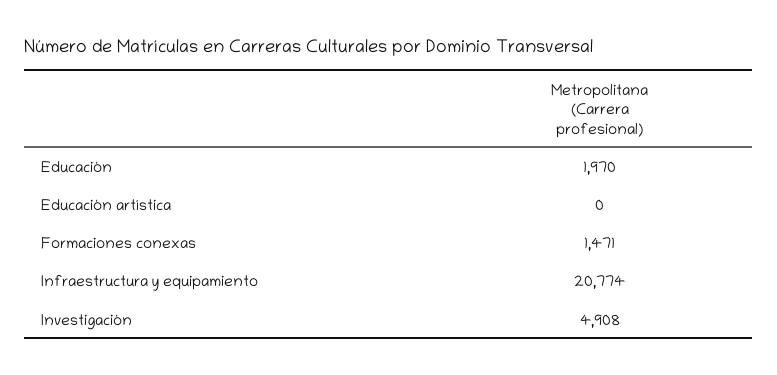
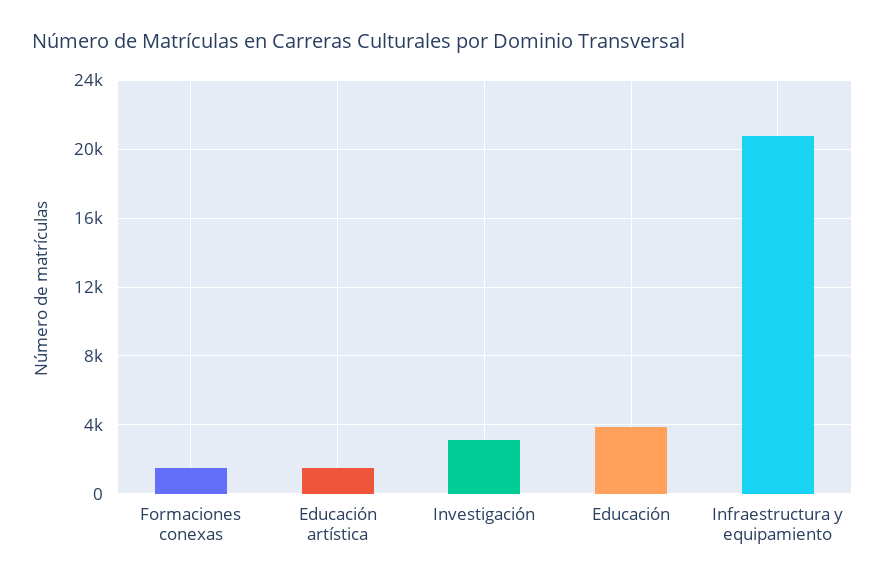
  {
-   "Educación": 1970,
+   "Educación": 4000,
-   "Educación artística": 0,
+   "Educación artística": 1500,
    "Formaciones conexas": 1471,
    "Infraestructura y equipamiento": 20774,
-   "Investigación": 4908
+   "Investigación": 3000
  }

